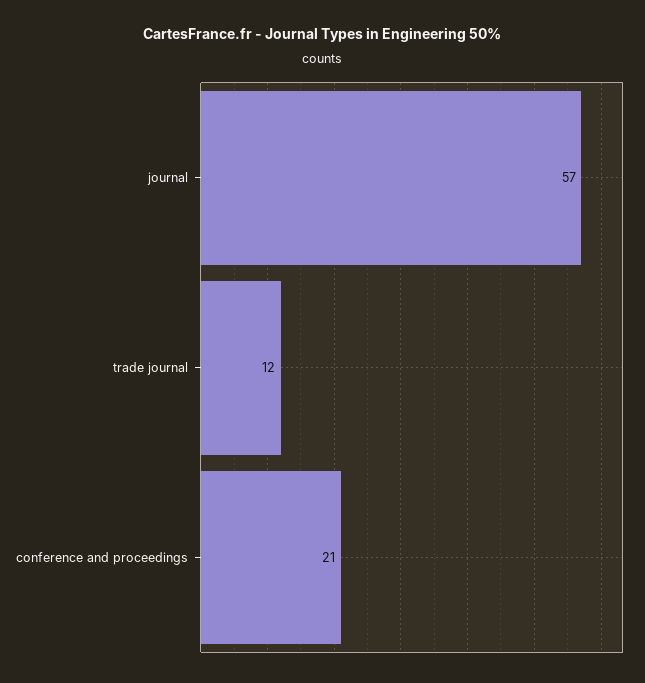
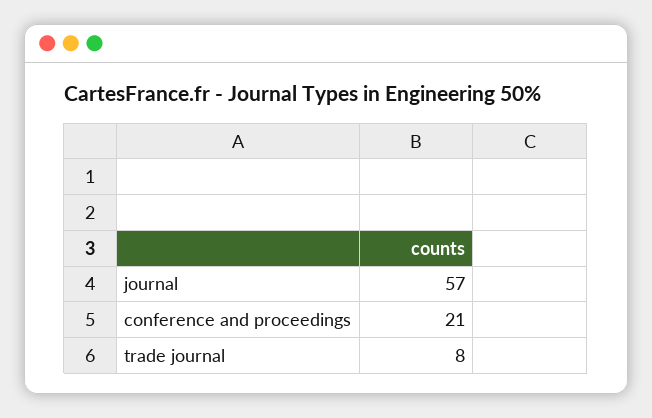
  {
    "journal": 57,
-   "trade journal": 12,
+   "trade journal": 8,
    "conference and proceedings": 21
  }

